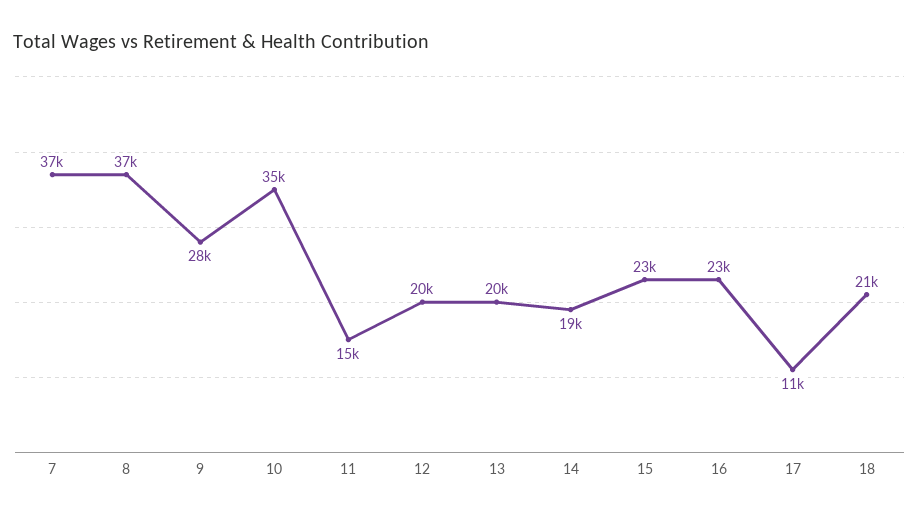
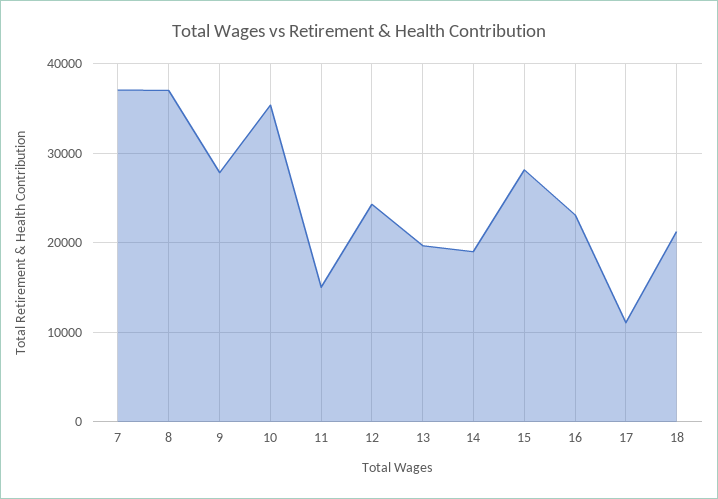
  {
    "7": 37000,
    "8": 37000,
    "9": 28000,
    "10": 35000,
    "11": 15000,
-   "12": 20000,
+   "12": 24000,
    "13": 20000,
    "14": 19000,
-   "15": 23000,
+   "15": 28000,
    "16": 23000,
    "17": 11000,
    "18": 21000
  }

